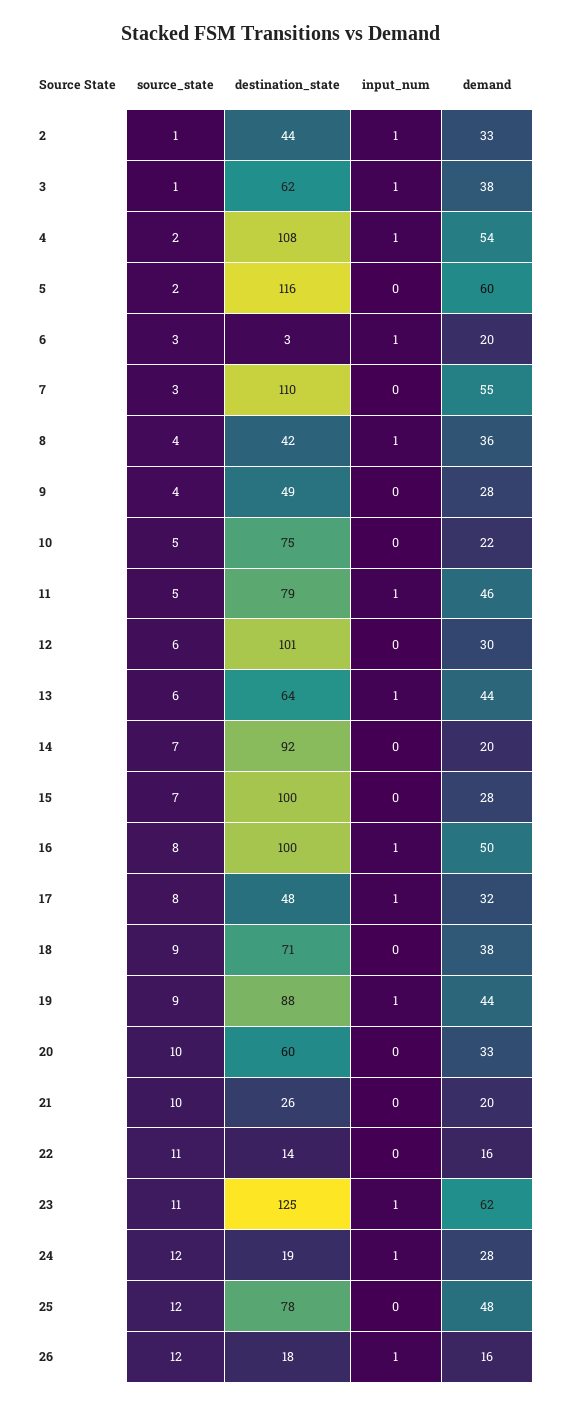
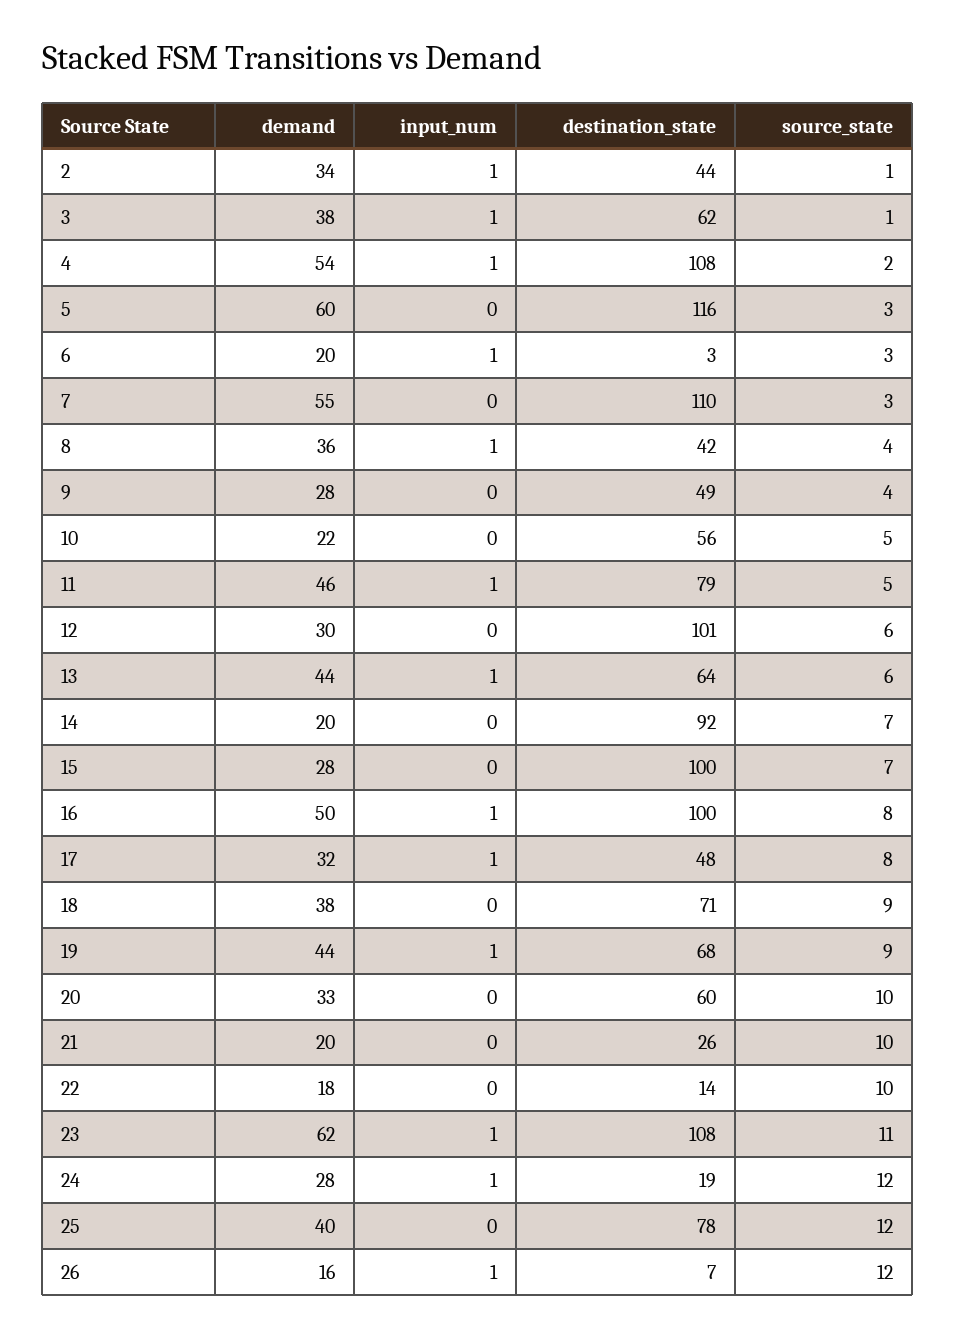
  {
    "source_state": {
      "2": 1,
      "3": 1,
      "4": 2,
-     "5": 2,
+     "5": 3,
      "6": 3,
      "7": 3,
      "8": 4,
      "9": 4,
      "10": 5,
      "11": 5,
      "12": 6,
      "13": 6,
      "14": 7,
      "15": 7,
      "16": 8,
      "17": 8,
      "18": 9,
      "19": 9,
      "20": 10,
      "21": 10,
-     "22": 11,
+     "22": 10,
      "23": 11,
      "24": 12,
      "25": 12,
      "26": 12
    },
    "destination_state": {
      "2": 44,
      "3": 62,
      "4": 108,
      "5": 116,
      "6": 3,
      "7": 110,
      "8": 42,
      "9": 49,
-     "10": 75,
+     "10": 56,
      "11": 79,
      "12": 101,
      "13": 64,
      "14": 92,
      "15": 100,
      "16": 100,
      "17": 48,
      "18": 71,
-     "19": 88,
+     "19": 68,
      "20": 60,
      "21": 26,
      "22": 14,
-     "23": 125,
+     "23": 108,
      "24": 19,
      "25": 78,
-     "26": 18
+     "26": 7
    },
    "input_num": {
      "2": 1,
      "3": 1,
      "4": 1,
      "5": 0,
      "6": 1,
      "7": 0,
      "8": 1,
      "9": 0,
      "10": 0,
      "11": 1,
      "12": 0,
      "13": 1,
      "14": 0,
      "15": 0,
      "16": 1,
      "17": 1,
      "18": 0,
      "19": 1,
      "20": 0,
      "21": 0,
      "22": 0,
      "23": 1,
      "24": 1,
      "25": 0,
      "26": 1
    },
    "demand": {
-     "2": 33,
+     "2": 34,
      "3": 38,
      "4": 54,
      "5": 60,
      "6": 20,
      "7": 55,
      "8": 36,
      "9": 28,
      "10": 22,
      "11": 46,
      "12": 30,
      "13": 44,
      "14": 20,
      "15": 28,
      "16": 50,
      "17": 32,
      "18": 38,
      "19": 44,
      "20": 33,
      "21": 20,
-     "22": 16,
+     "22": 18,
      "23": 62,
      "24": 28,
-     "25": 48,
+     "25": 40,
      "26": 16
    }
  }

